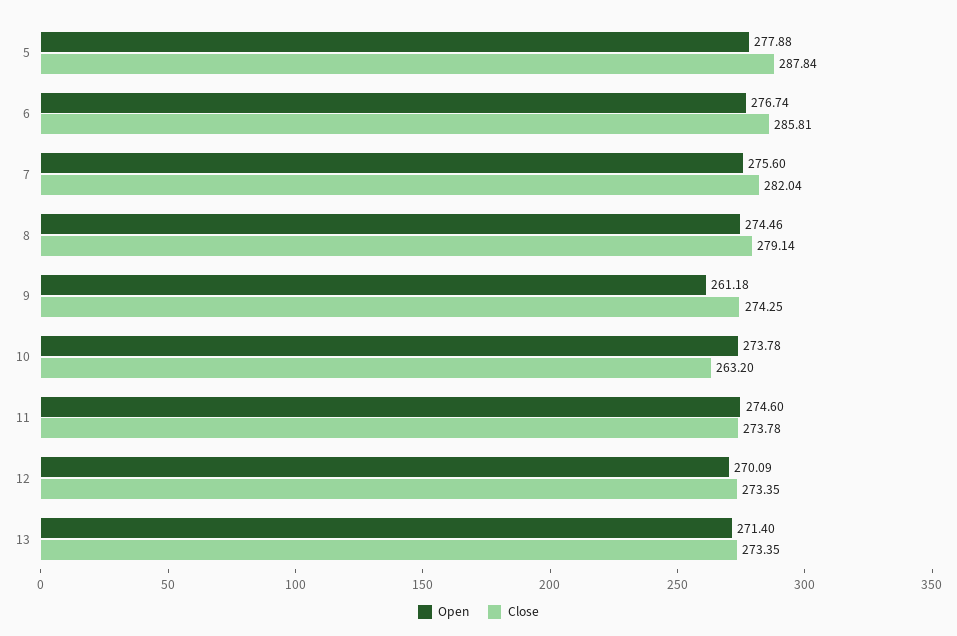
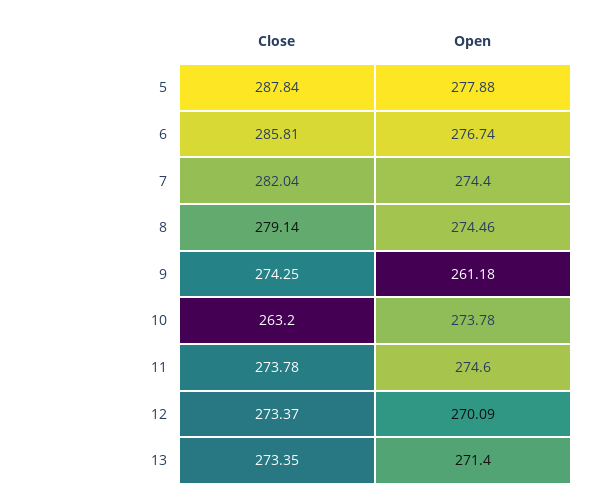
  {
    "Open": {
      "5": 277.88,
      "6": 276.74,
-     "7": 275.6,
+     "7": 274.4,
      "8": 274.46,
      "9": 261.18,
      "10": 273.78,
      "11": 274.6,
      "12": 270.09,
      "13": 271.4
    },
    "Close": {
      "5": 287.84,
      "6": 285.81,
      "7": 282.04,
      "8": 279.14,
      "9": 274.25,
      "10": 263.2,
      "11": 273.78,
-     "12": 273.35,
+     "12": 273.37,
      "13": 273.35
    }
  }

